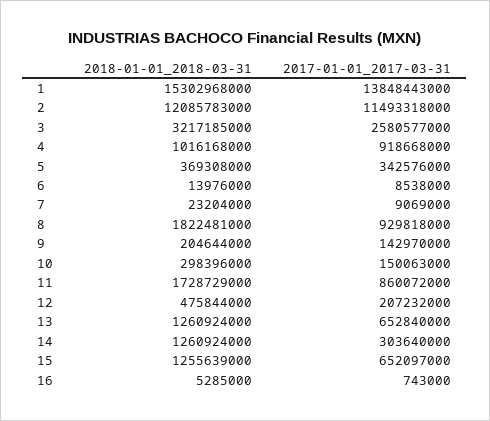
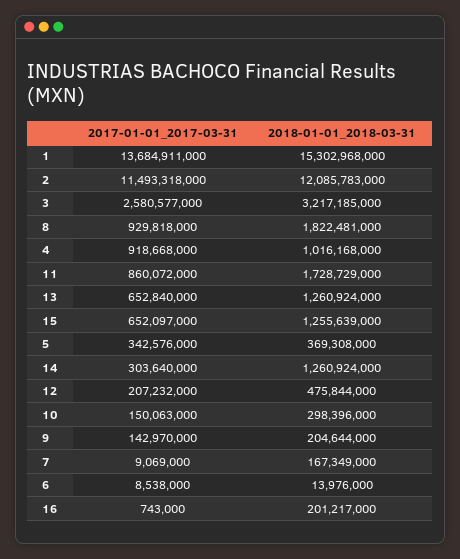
  {
    "2018-01-01_2018-03-31": {
      "1": 15302968000,
      "2": 12085783000,
      "3": 3217185000,
      "4": 1016168000,
      "5": 369308000,
      "6": 13976000,
-     "7": 23204000,
+     "7": 167349000,
      "8": 1822481000,
      "9": 204644000,
      "10": 298396000,
      "11": 1728729000,
      "12": 475844000,
      "13": 1260924000,
      "14": 1260924000,
      "15": 1255639000,
-     "16": 5285000
+     "16": 201217000
    },
    "2017-01-01_2017-03-31": {
-     "1": 13848443000,
+     "1": 13684911000,
      "2": 11493318000,
      "3": 2580577000,
      "4": 918668000,
      "5": 342576000,
      "6": 8538000,
      "7": 9069000,
      "8": 929818000,
      "9": 142970000,
      "10": 150063000,
      "11": 860072000,
      "12": 207232000,
      "13": 652840000,
      "14": 303640000,
      "15": 652097000,
      "16": 743000
    }
  }

